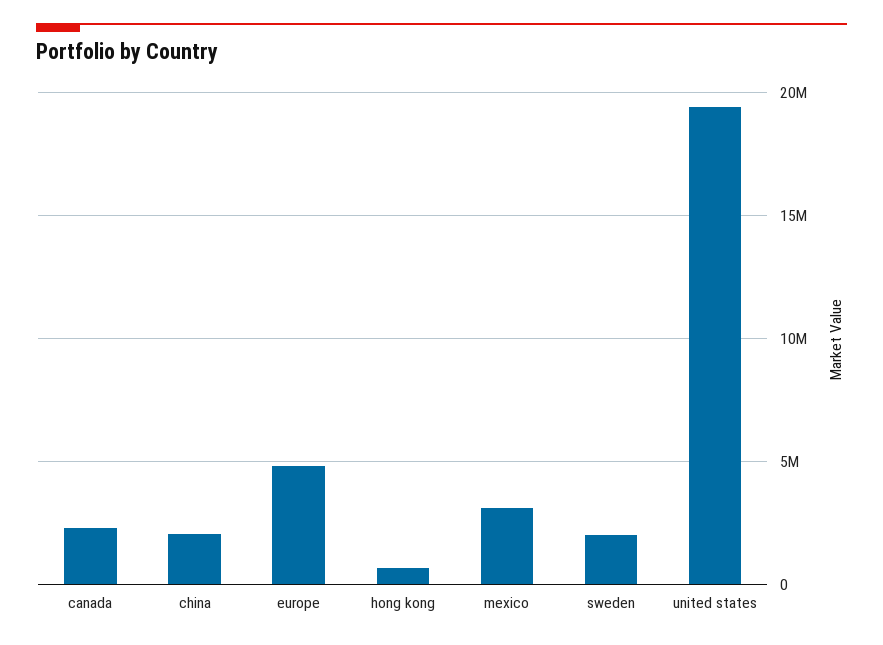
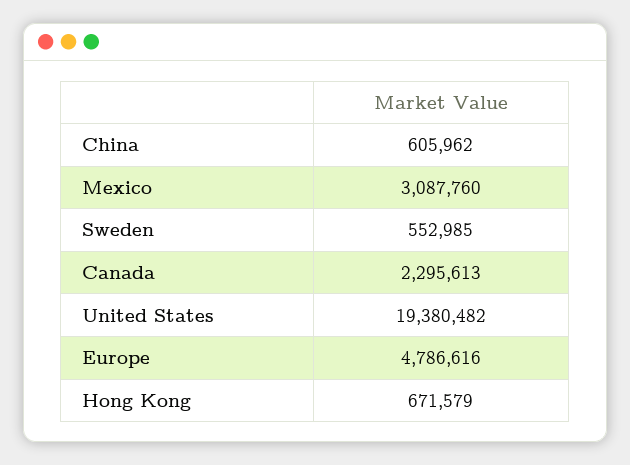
  {
    "canada": 2295613,
-   "china": 2000000,
+   "china": 605962,
    "europe": 4786616,
    "hong kong": 671579,
    "mexico": 3087760,
-   "sweden": 2000000,
+   "sweden": 552985,
    "united states": 19380482
  }

